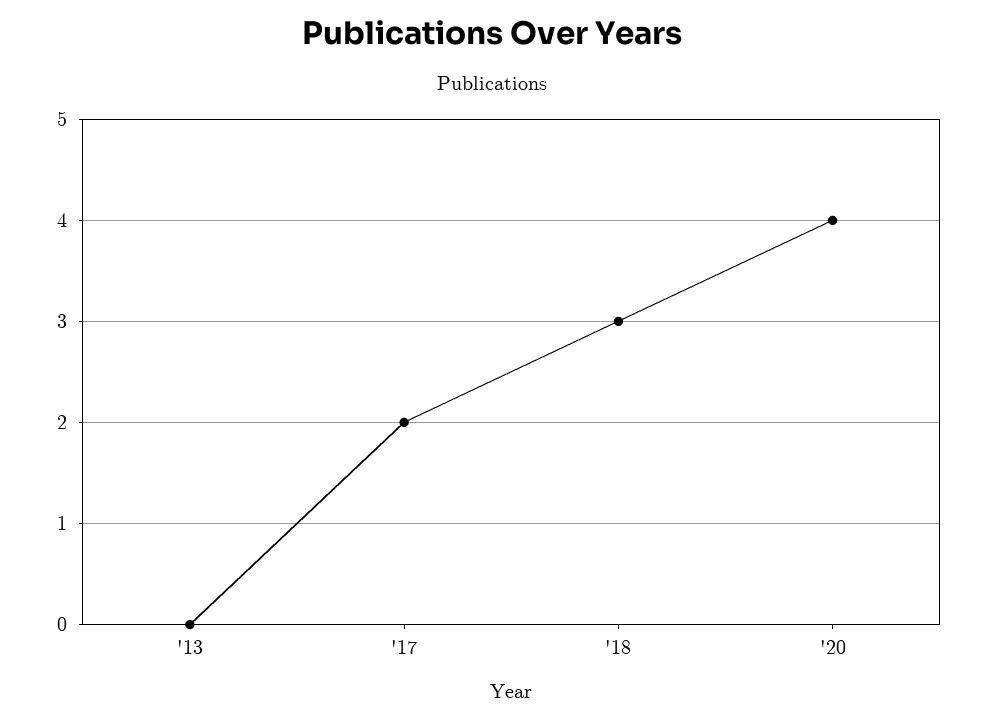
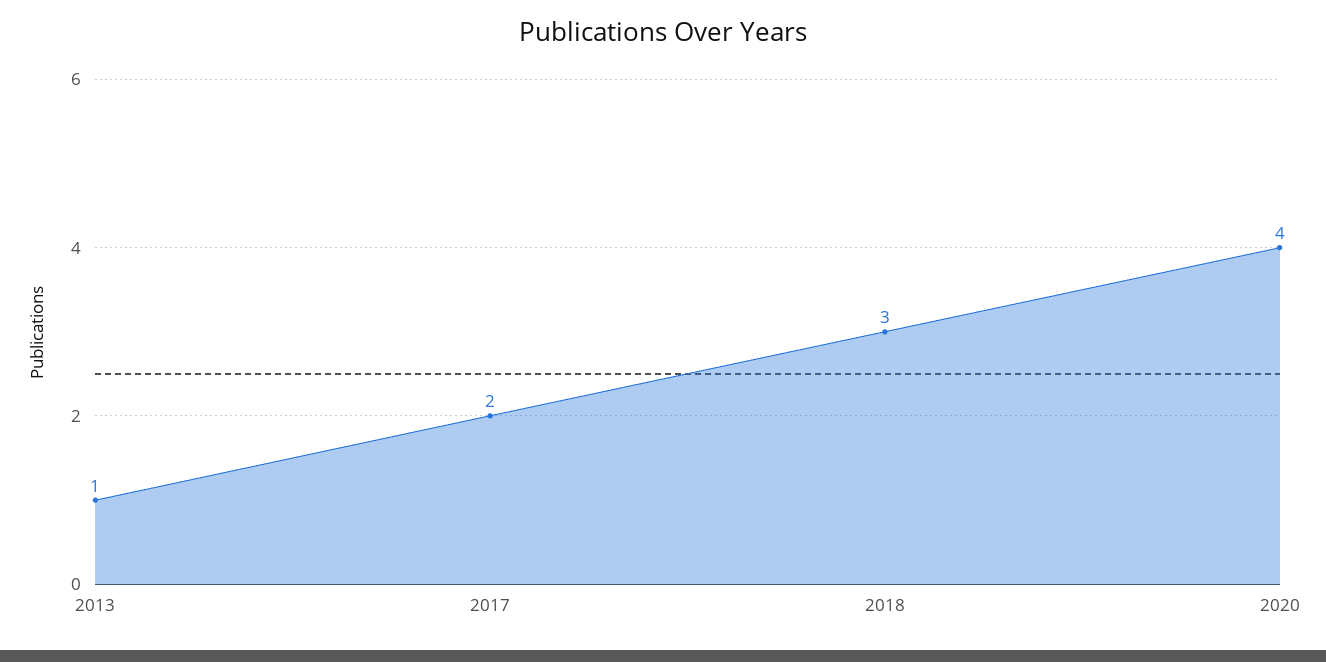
  {
-   "'13": 0,
+   "'13": 1,
    "'17": 2,
    "'18": 3,
    "'20": 4
  }

